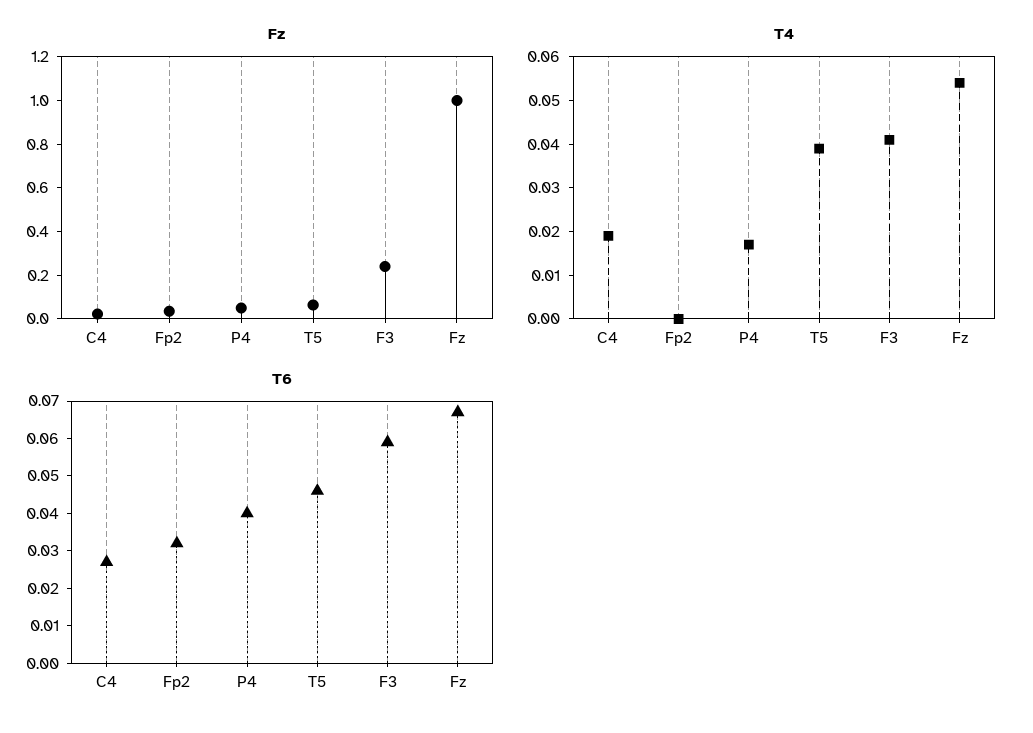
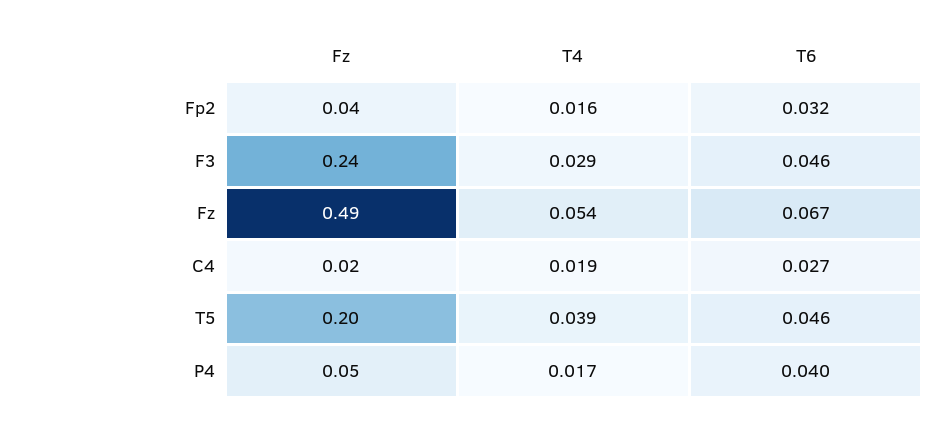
  {
    "Fz": {
      "C4": 0.02,
      "Fp2": 0.04,
      "P4": 0.05,
-     "T5": 0.05,
+     "T5": 0.2,
      "F3": 0.24,
-     "Fz": 1
+     "Fz": 0.49
    },
    "T4": {
      "C4": 0.019,
-     "Fp2": 0,
+     "Fp2": 0.016,
      "P4": 0.017,
      "T5": 0.039,
-     "F3": 0.04,
+     "F3": 0.029,
      "Fz": 0.054
    },
    "T6": {
      "C4": 0.027,
      "Fp2": 0.032,
      "P4": 0.04,
      "T5": 0.046,
-     "F3": 0.06,
+     "F3": 0.046,
      "Fz": 0.067
    }
  }

